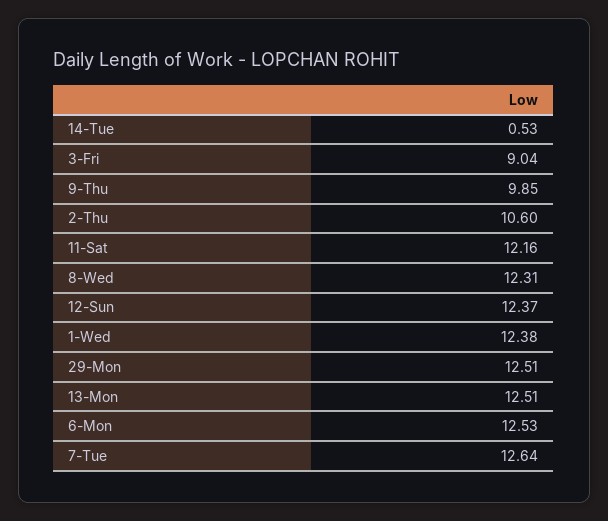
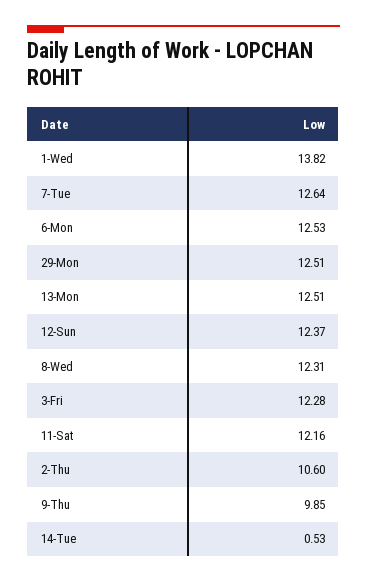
  {
    "14-Tue": 0.53,
-   "3-Fri": 9.04,
+   "3-Fri": 12.28,
    "9-Thu": 9.85,
    "2-Thu": 10.6,
    "11-Sat": 12.16,
    "8-Wed": 12.31,
    "12-Sun": 12.37,
-   "1-Wed": 12.38,
+   "1-Wed": 13.82,
    "29-Mon": 12.51,
    "13-Mon": 12.51,
    "6-Mon": 12.53,
    "7-Tue": 12.64
  }

